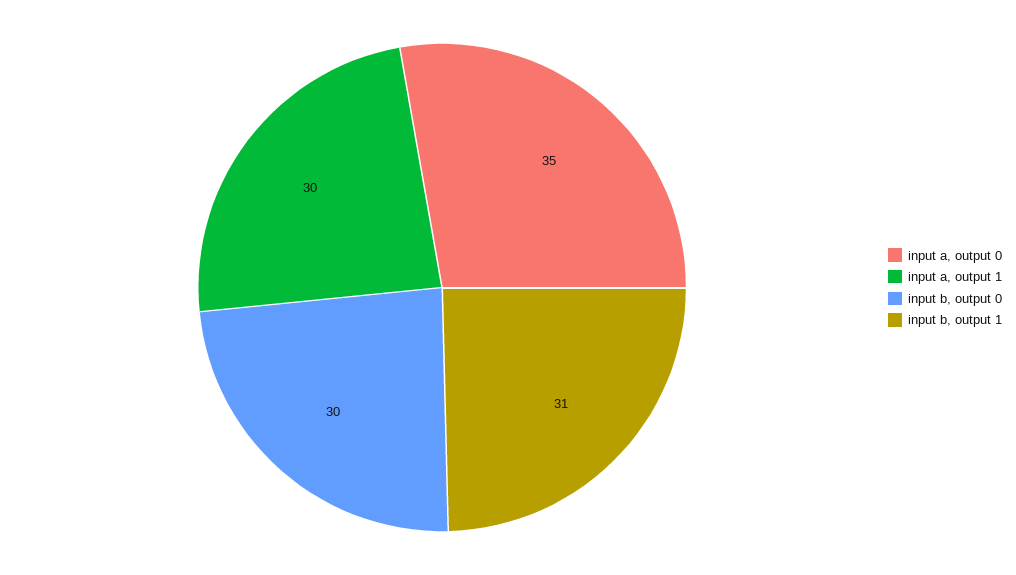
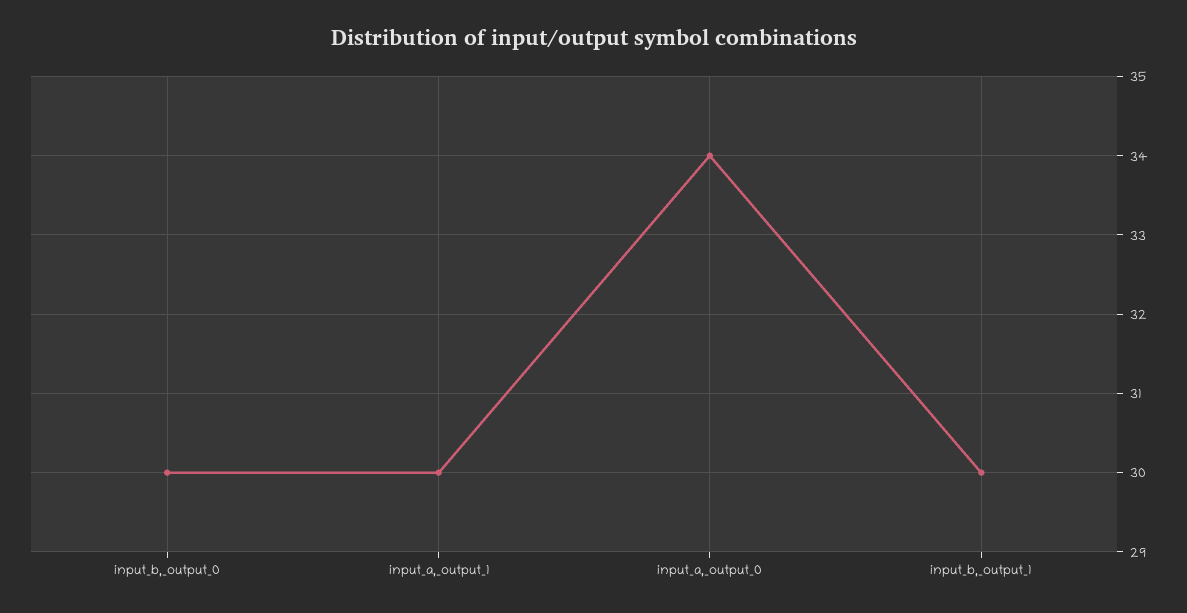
  {
-   "input a, output 0": 35,
+   "input a, output 0": 34,
    "input a, output 1": 30,
    "input b, output 0": 30,
-   "input b, output 1": 31
+   "input b, output 1": 30
  }

